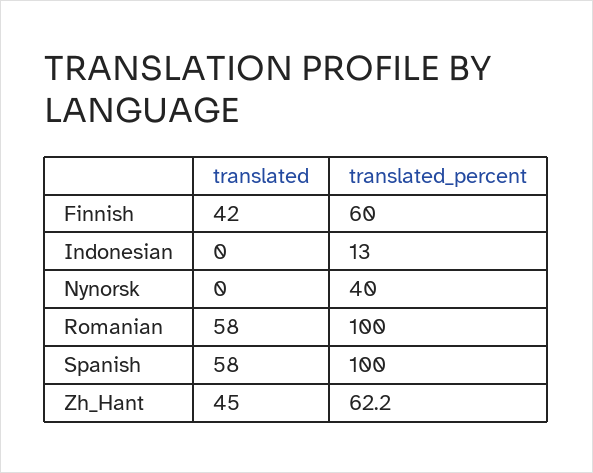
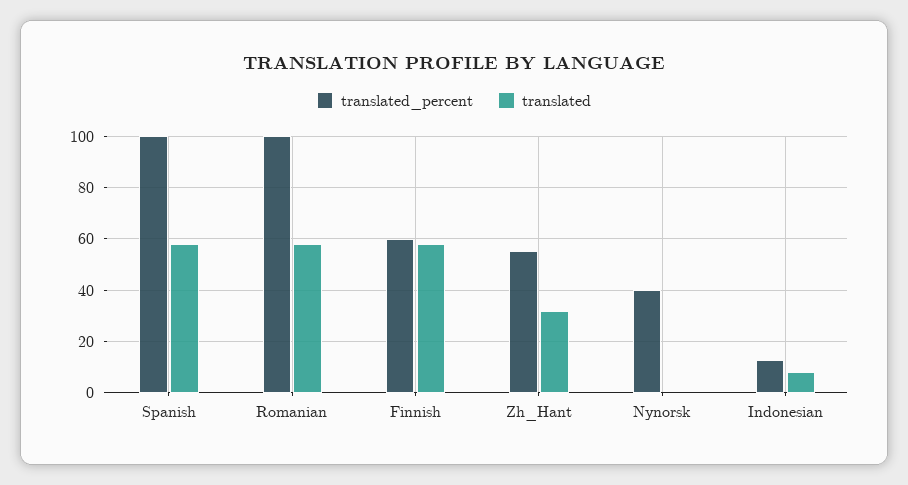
  {
    "translated": {
-     "Finnish": 42,
+     "Finnish": 57.5,
-     "Indonesian": 0,
+     "Indonesian": 7.5,
      "Nynorsk": 0,
      "Romanian": 58,
      "Spanish": 58,
-     "Zh_Hant": 45
+     "Zh_Hant": 32.5
    },
    "translated_percent": {
      "Finnish": 60,
      "Indonesian": 13,
      "Nynorsk": 40,
      "Romanian": 100,
      "Spanish": 100,
-     "Zh_Hant": 62.2
+     "Zh_Hant": 55
    }
  }

